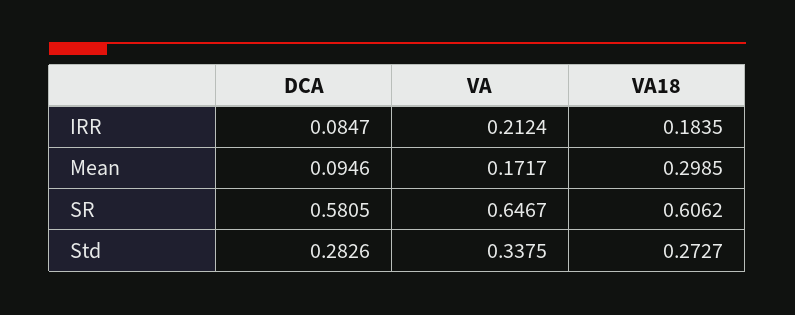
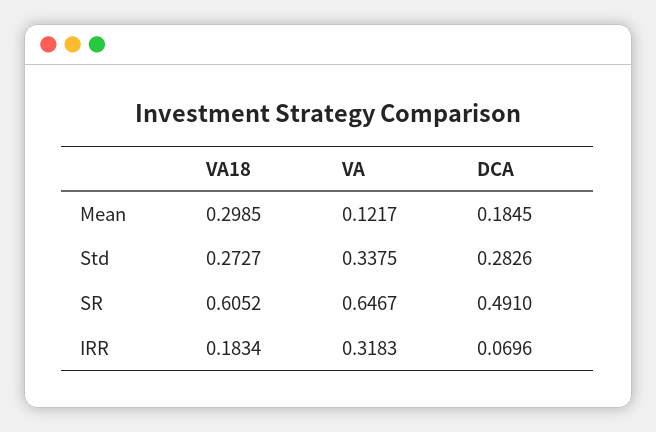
  {
    "DCA": {
-     "IRR": 0.0847,
+     "IRR": 0.0696,
-     "Mean": 0.0946,
+     "Mean": 0.1845,
-     "SR": 0.5805,
+     "SR": 0.491,
      "Std": 0.2826
    },
    "VA": {
-     "IRR": 0.2124,
+     "IRR": 0.3183,
-     "Mean": 0.1717,
+     "Mean": 0.1217,
      "SR": 0.6467,
      "Std": 0.3375
    },
    "VA18": {
-     "IRR": 0.1835,
+     "IRR": 0.1834,
      "Mean": 0.2985,
-     "SR": 0.6062,
+     "SR": 0.6052,
      "Std": 0.2727
    }
  }

